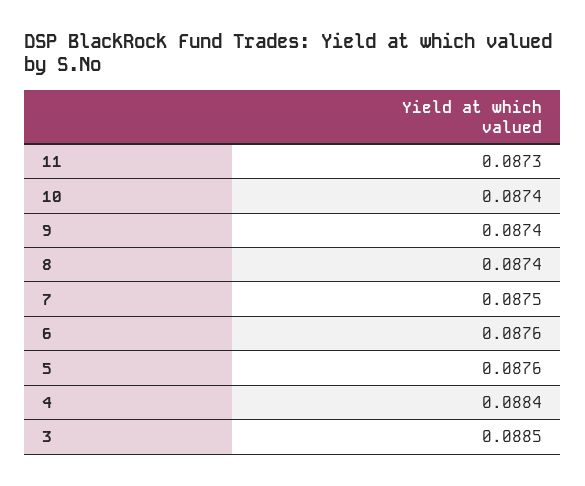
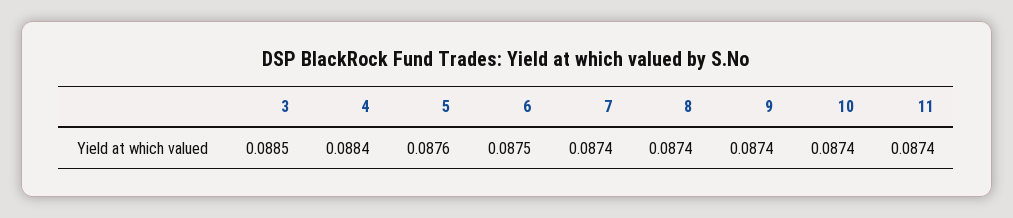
  {
-   "11": 0.0873,
+   "11": 0.0874,
    "10": 0.0874,
    "9": 0.0874,
    "8": 0.0874,
-   "7": 0.0875,
+   "7": 0.0874,
-   "6": 0.0876,
+   "6": 0.0875,
    "5": 0.0876,
    "4": 0.0884,
    "3": 0.0885
  }

